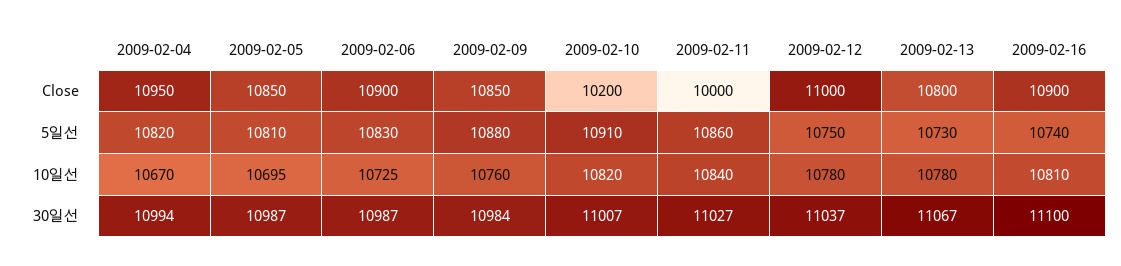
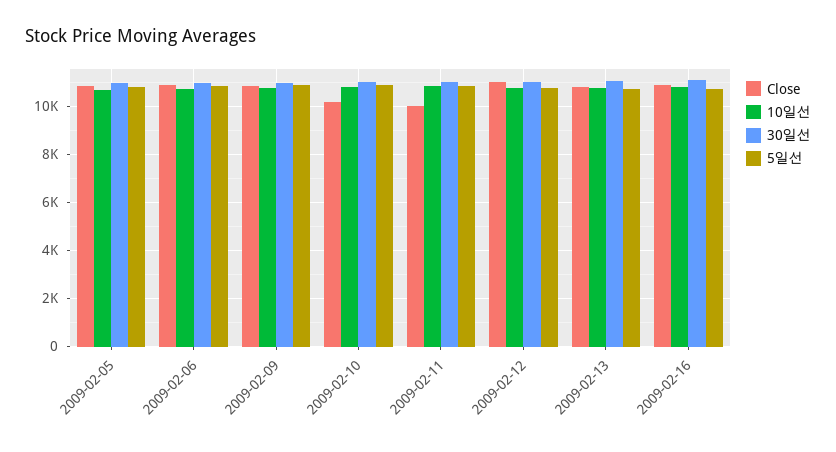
  {
    "Close": {
-     "2009-02-04": 10950,
      "2009-02-05": 10850,
      "2009-02-06": 10900,
      "2009-02-09": 10850,
      "2009-02-10": 10200,
      "2009-02-11": 10000,
      "2009-02-12": 11000,
      "2009-02-13": 10800,
      "2009-02-16": 10900
    },
    "5일선": {
-     "2009-02-04": 10820,
      "2009-02-05": 10810,
      "2009-02-06": 10830,
      "2009-02-09": 10880,
      "2009-02-10": 10910,
      "2009-02-11": 10860,
      "2009-02-12": 10750,
      "2009-02-13": 10730,
      "2009-02-16": 10740
    },
    "10일선": {
-     "2009-02-04": 10670,
      "2009-02-05": 10695,
      "2009-02-06": 10725,
      "2009-02-09": 10760,
      "2009-02-10": 10820,
      "2009-02-11": 10840,
      "2009-02-12": 10780,
      "2009-02-13": 10780,
      "2009-02-16": 10810
    },
    "30일선": {
-     "2009-02-04": 10994,
      "2009-02-05": 10987,
      "2009-02-06": 10987,
      "2009-02-09": 10984,
      "2009-02-10": 11007,
      "2009-02-11": 11027,
      "2009-02-12": 11037,
      "2009-02-13": 11067,
      "2009-02-16": 11100
    }
  }

